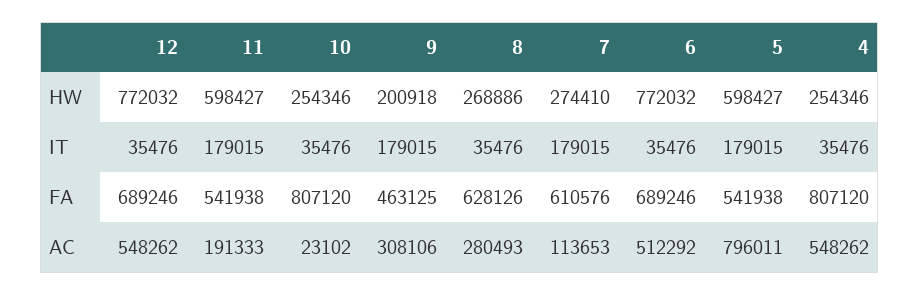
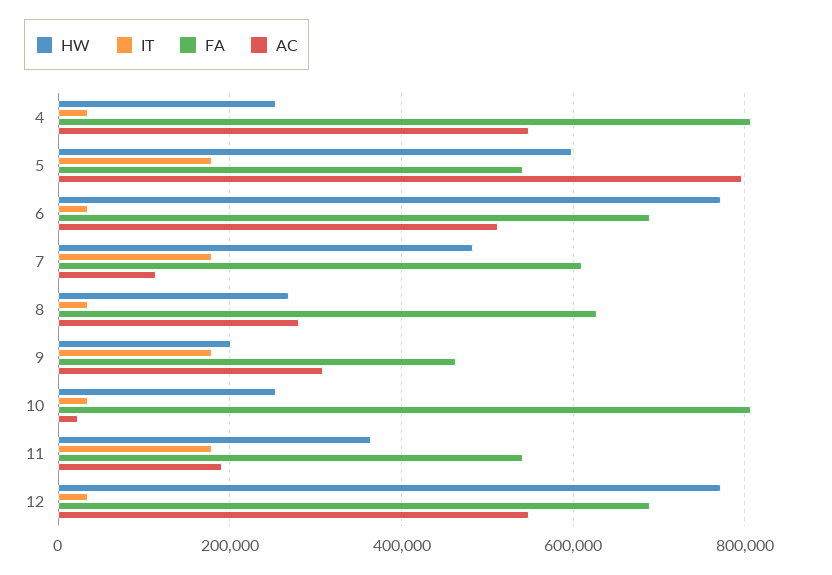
  {
    "HW": {
      "12": 772032,
-     "11": 598427,
+     "11": 360000,
      "10": 254346,
      "9": 200918,
      "8": 268886,
-     "7": 274410,
+     "7": 480000,
      "6": 772032,
      "5": 598427,
      "4": 254346
    },
    "IT": {
      "12": 35476,
      "11": 179015,
      "10": 35476,
      "9": 179015,
      "8": 35476,
      "7": 179015,
      "6": 35476,
      "5": 179015,
      "4": 35476
    },
    "FA": {
      "12": 689246,
      "11": 541938,
      "10": 807120,
      "9": 463125,
      "8": 628126,
      "7": 610576,
      "6": 689246,
      "5": 541938,
      "4": 807120
    },
    "AC": {
      "12": 548262,
      "11": 191333,
      "10": 23102,
      "9": 308106,
      "8": 280493,
      "7": 113653,
      "6": 512292,
      "5": 796011,
      "4": 548262
    }
  }

